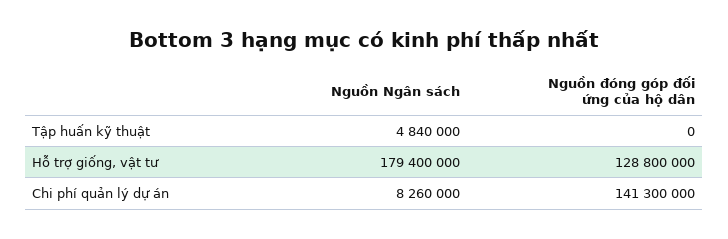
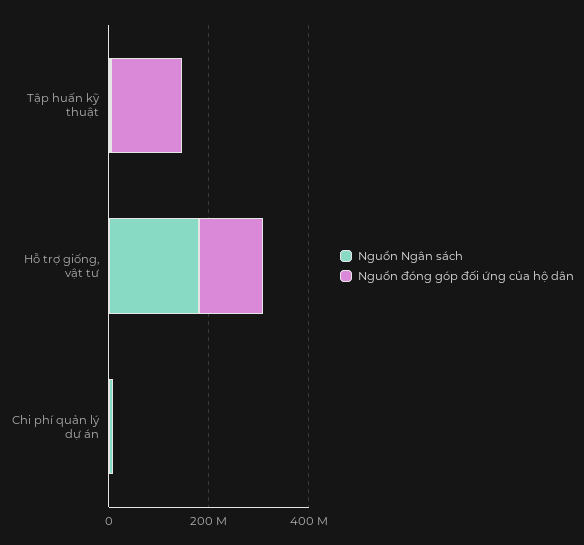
  {
    "Nguồn Ngân sách": {
      "Tập huấn kỹ thuật": 4840000,
      "Hỗ trợ giống, vật tư": 179400000,
      "Chi phí quản lý dự án": 8260000
    },
    "Nguồn đóng góp đối ứng của hộ dân": {
-     "Tập huấn kỹ thuật": 0,
+     "Tập huấn kỹ thuật": 150000000,
      "Hỗ trợ giống, vật tư": 128800000,
-     "Chi phí quản lý dự án": 141300000
+     "Chi phí quản lý dự án": 0
    }
  }

